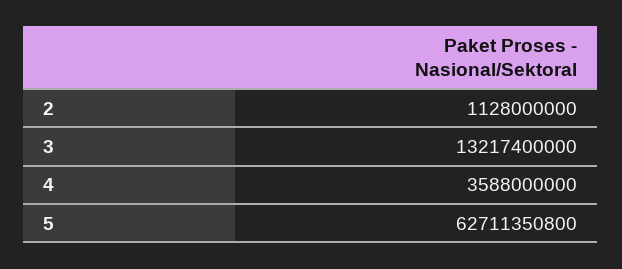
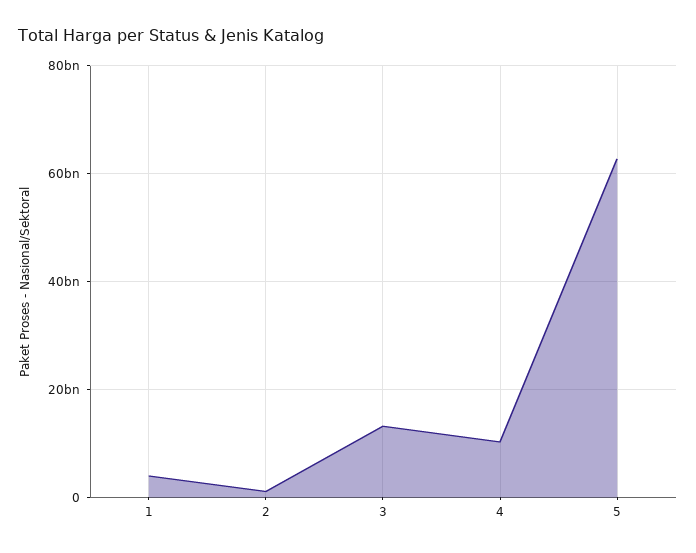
  {
    "2": 1128000000,
    "3": 13217400000,
-   "4": 3588000000,
+   "4": 10000000000,
-   "5": 62711350800
+   "5": 62711350800,
+   "1": 4000000000
  }

